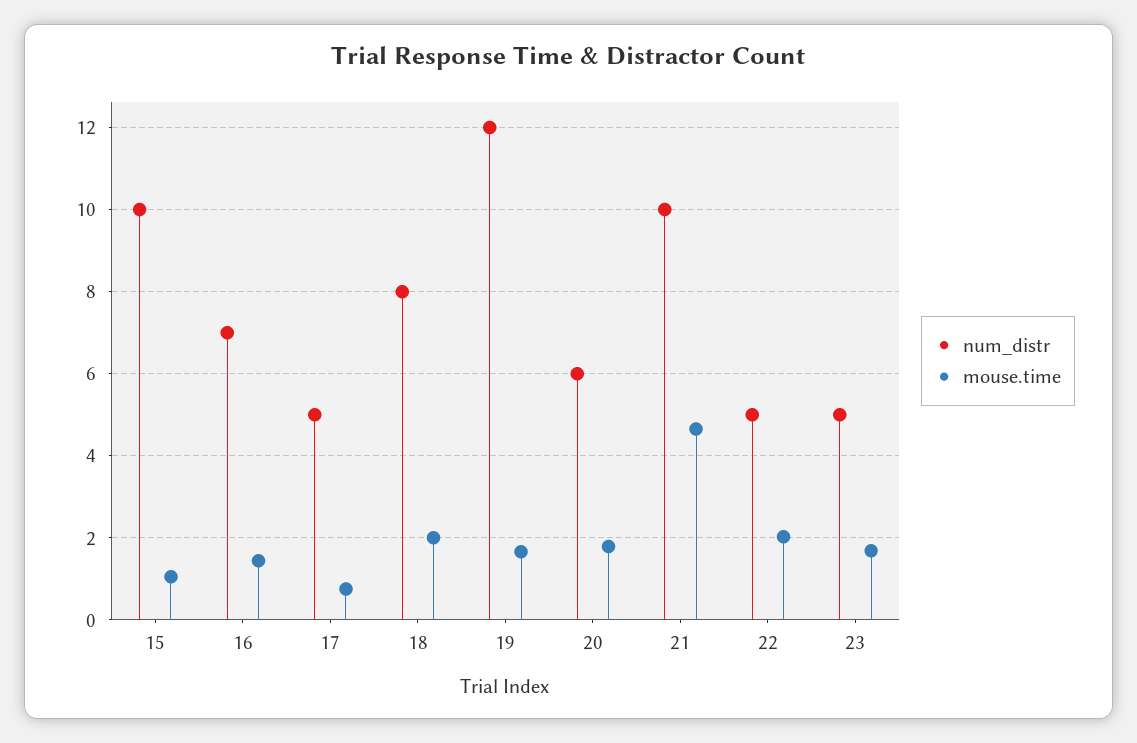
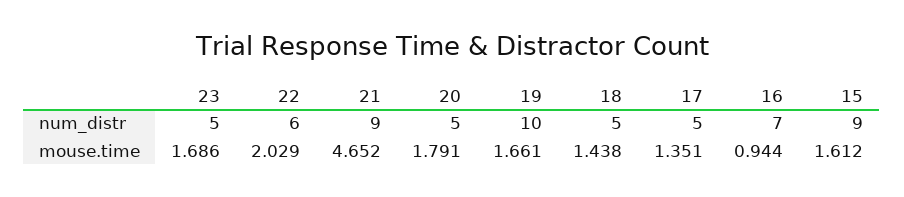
  {
    "num_distr": {
-     "15": 10,
+     "15": 9,
      "16": 7,
      "17": 5,
-     "18": 8,
+     "18": 5,
-     "19": 12,
+     "19": 10,
-     "20": 6,
+     "20": 5,
-     "21": 10,
+     "21": 9,
-     "22": 5,
+     "22": 6,
      "23": 5
    },
    "mouse.time": {
-     "15": 1,
+     "15": 1.612,
-     "16": 1.4,
+     "16": 0.944,
-     "17": 0.8,
+     "17": 1.351,
-     "18": 2,
+     "18": 1.438,
      "19": 1.661,
      "20": 1.791,
      "21": 4.652,
      "22": 2.029,
      "23": 1.686
    }
  }

